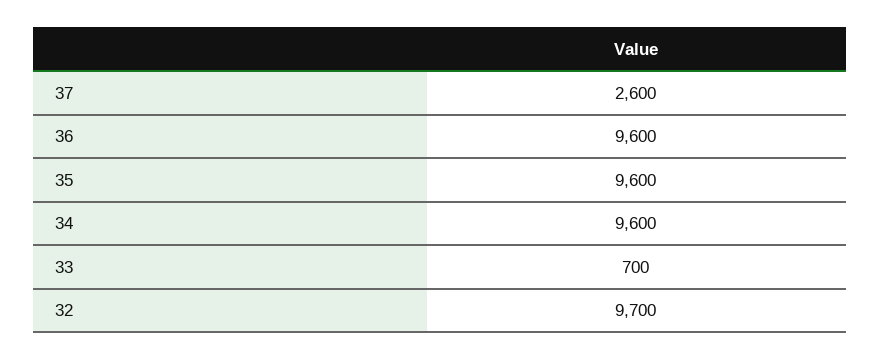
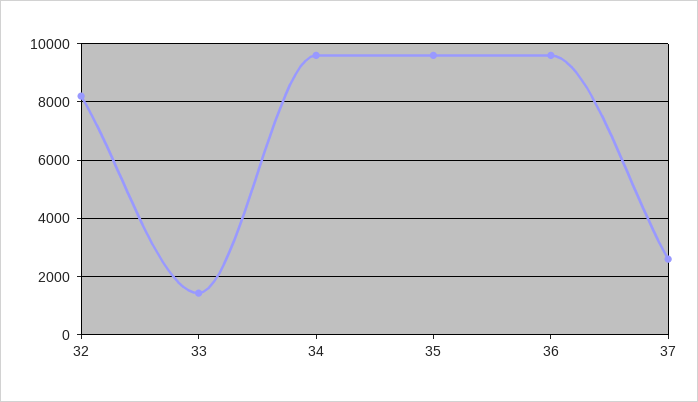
  {
    "37": 2600,
    "36": 9600,
    "35": 9600,
    "34": 9600,
-   "33": 700,
+   "33": 1500,
-   "32": 9700
+   "32": 8250
  }

